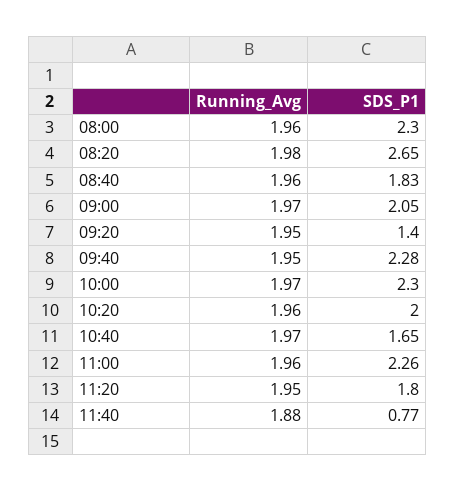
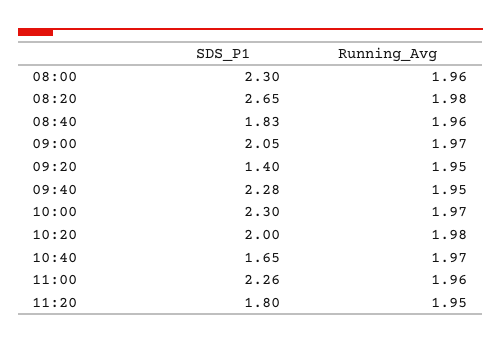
  {
    "Running_Avg": {
      "08:00": 1.96,
      "08:20": 1.98,
      "08:40": 1.96,
      "09:00": 1.97,
      "09:20": 1.95,
      "09:40": 1.95,
      "10:00": 1.97,
-     "10:20": 1.96,
+     "10:20": 1.98,
      "10:40": 1.97,
      "11:00": 1.96,
-     "11:20": 1.95,
+     "11:20": 1.95
-     "11:40": 1.88
    },
    "SDS_P1": {
      "08:00": 2.3,
      "08:20": 2.65,
      "08:40": 1.83,
      "09:00": 2.05,
      "09:20": 1.4,
      "09:40": 2.28,
      "10:00": 2.3,
      "10:20": 2,
      "10:40": 1.65,
      "11:00": 2.26,
-     "11:20": 1.8,
+     "11:20": 1.8
-     "11:40": 0.77
    }
  }

